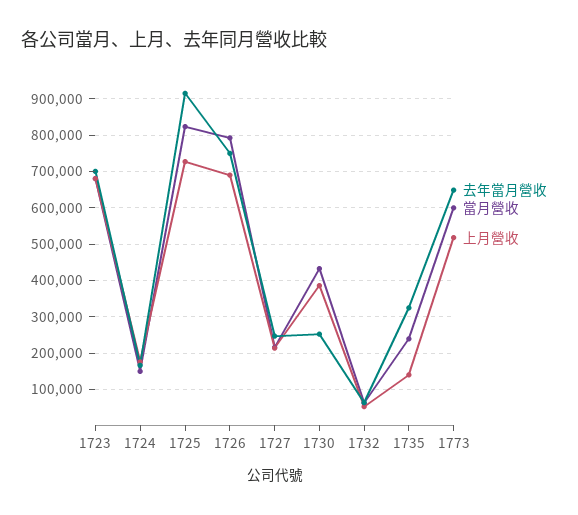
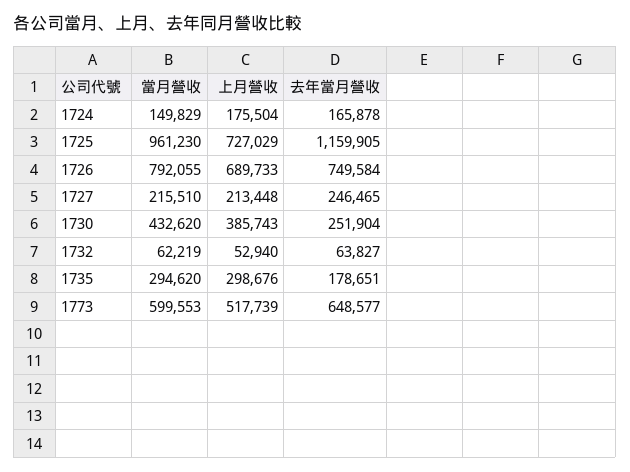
  {
    "去年當月營收": {
-     "1723": 700000,
      "1724": 165878,
-     "1725": 920000,
+     "1725": 1159905,
      "1726": 749584,
      "1727": 246465,
      "1730": 251904,
      "1732": 63827,
-     "1735": 320000,
+     "1735": 178651,
      "1773": 648577
    },
    "當月營收": {
-     "1723": 680000,
      "1724": 149829,
-     "1725": 820000,
+     "1725": 961230,
      "1726": 792055,
      "1727": 215510,
      "1730": 432620,
      "1732": 62219,
-     "1735": 240000,
+     "1735": 294620,
      "1773": 599553
    },
    "上月營收": {
-     "1723": 680000,
      "1724": 175504,
      "1725": 727029,
      "1726": 689733,
      "1727": 213448,
      "1730": 385743,
      "1732": 52940,
-     "1735": 140000,
+     "1735": 298676,
      "1773": 517739
    }
  }

